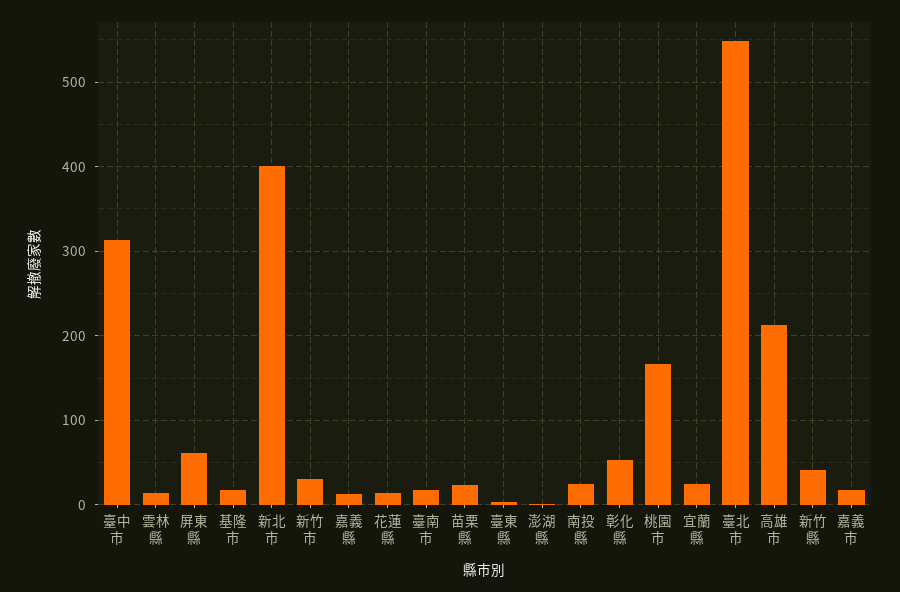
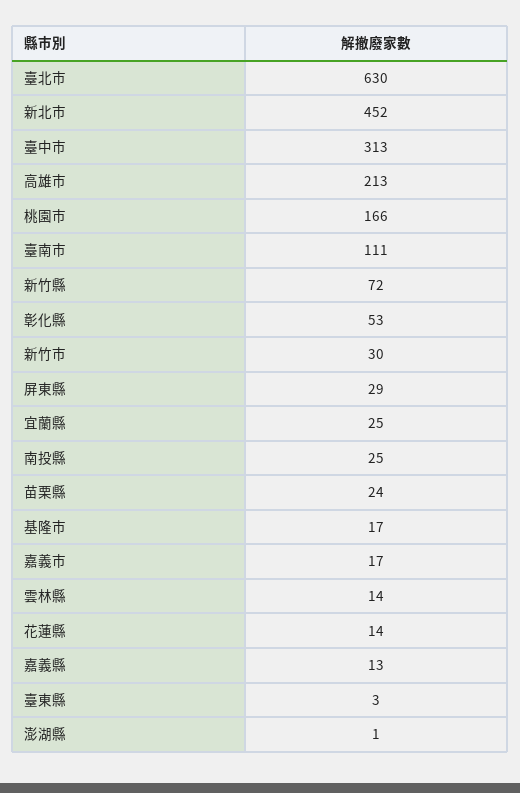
  {
    "臺中市": 313,
    "雲林縣": 14,
-   "屏東縣": 60,
+   "屏東縣": 29,
    "基隆市": 17,
-   "新北市": 400,
+   "新北市": 452,
    "新竹市": 30,
    "嘉義縣": 13,
    "花蓮縣": 14,
-   "臺南市": 20,
+   "臺南市": 111,
    "苗栗縣": 24,
    "臺東縣": 3,
    "澎湖縣": 1,
    "南投縣": 25,
    "彰化縣": 53,
    "桃園市": 166,
    "宜蘭縣": 25,
-   "臺北市": 550,
+   "臺北市": 630,
    "高雄市": 213,
-   "新竹縣": 40,
+   "新竹縣": 72,
    "嘉義市": 17
  }

